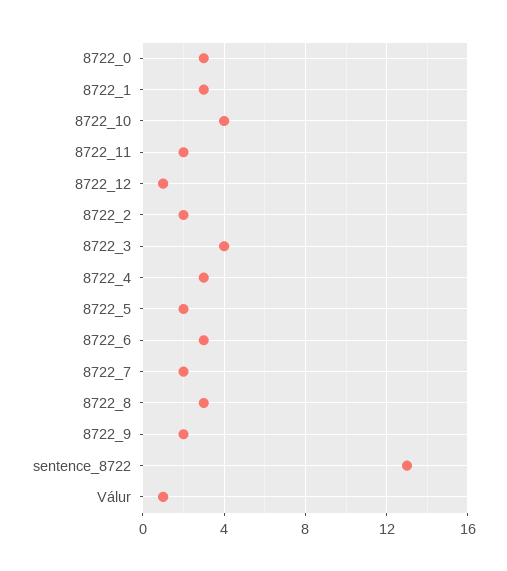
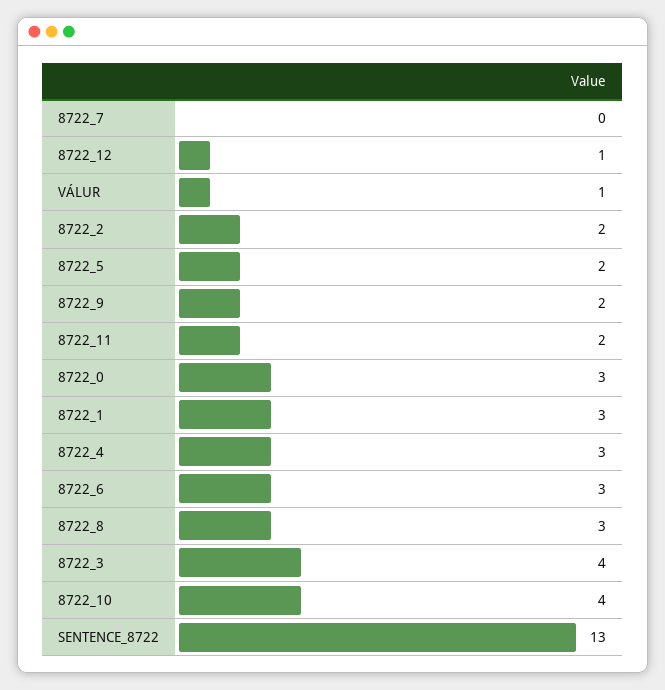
  {
    "8722_0": 3,
    "8722_1": 3,
    "8722_10": 4,
    "8722_11": 2,
    "8722_12": 1,
    "8722_2": 2,
    "8722_3": 4,
    "8722_4": 3,
    "8722_5": 2,
    "8722_6": 3,
-   "8722_7": 2,
+   "8722_7": 0,
    "8722_8": 3,
    "8722_9": 2,
    "sentence_8722": 13,
    "Válur": 1
  }

